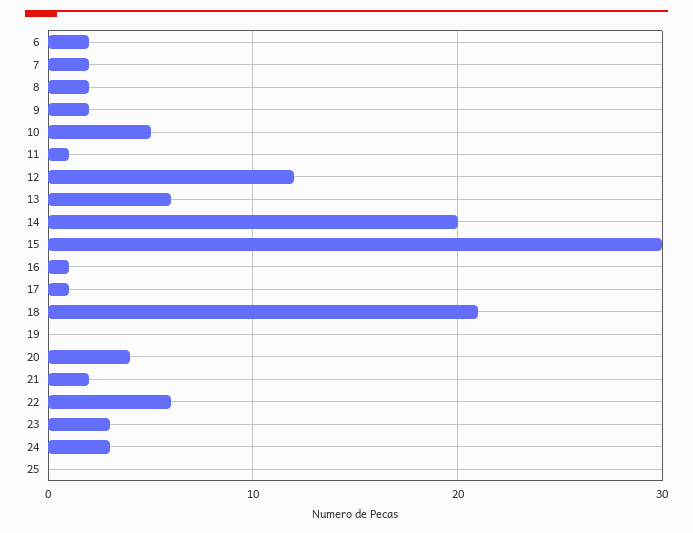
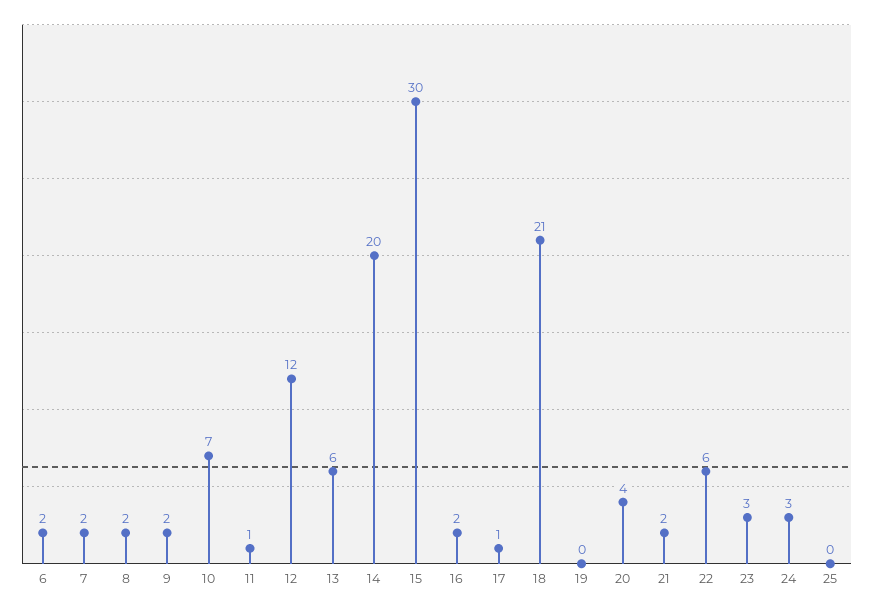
  {
    "6": 2,
    "7": 2,
    "8": 2,
    "9": 2,
-   "10": 5,
+   "10": 7,
    "11": 1,
    "12": 12,
    "13": 6,
    "14": 20,
    "15": 30,
-   "16": 1,
+   "16": 2,
    "17": 1,
    "18": 21,
    "19": 0,
    "20": 4,
    "21": 2,
    "22": 6,
    "23": 3,
    "24": 3,
    "25": 0
  }

